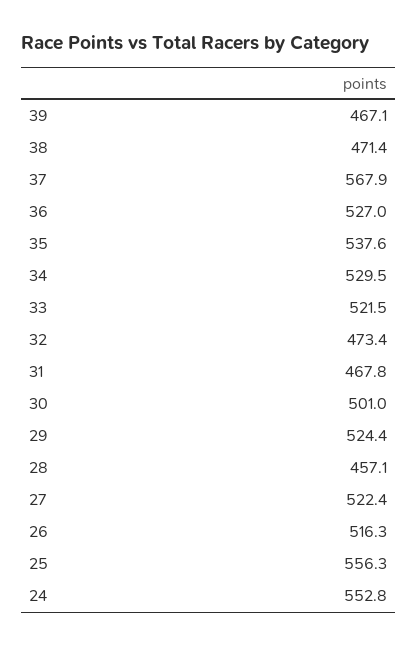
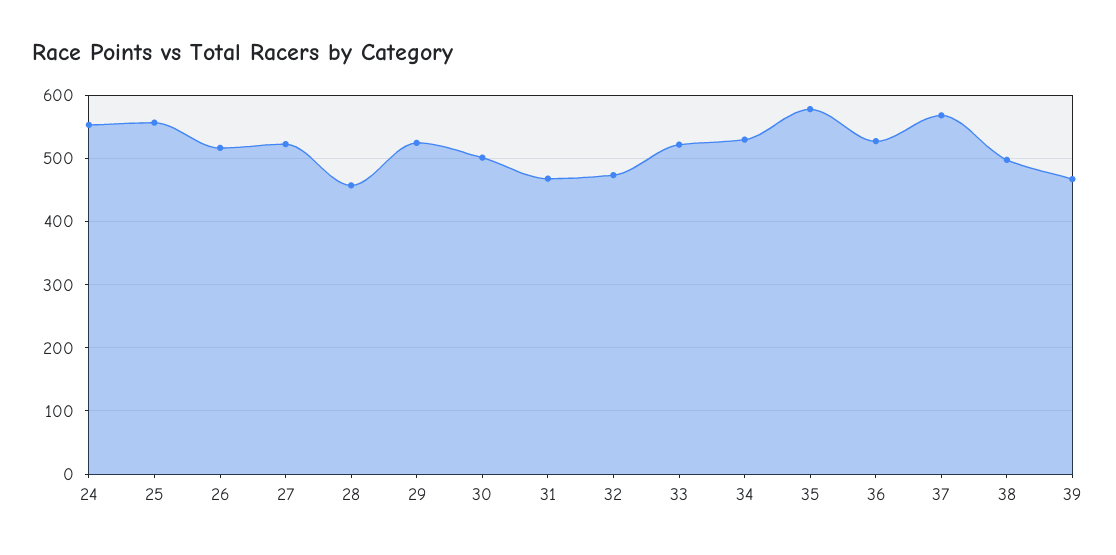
  {
    "39": 467.1,
-   "38": 471.4,
+   "38": 500,
    "37": 567.9,
    "36": 527,
-   "35": 537.6,
+   "35": 580,
    "34": 529.5,
    "33": 521.5,
    "32": 473.4,
    "31": 467.8,
    "30": 501,
    "29": 524.4,
    "28": 457.1,
    "27": 522.4,
    "26": 516.3,
    "25": 556.3,
    "24": 552.8
  }

